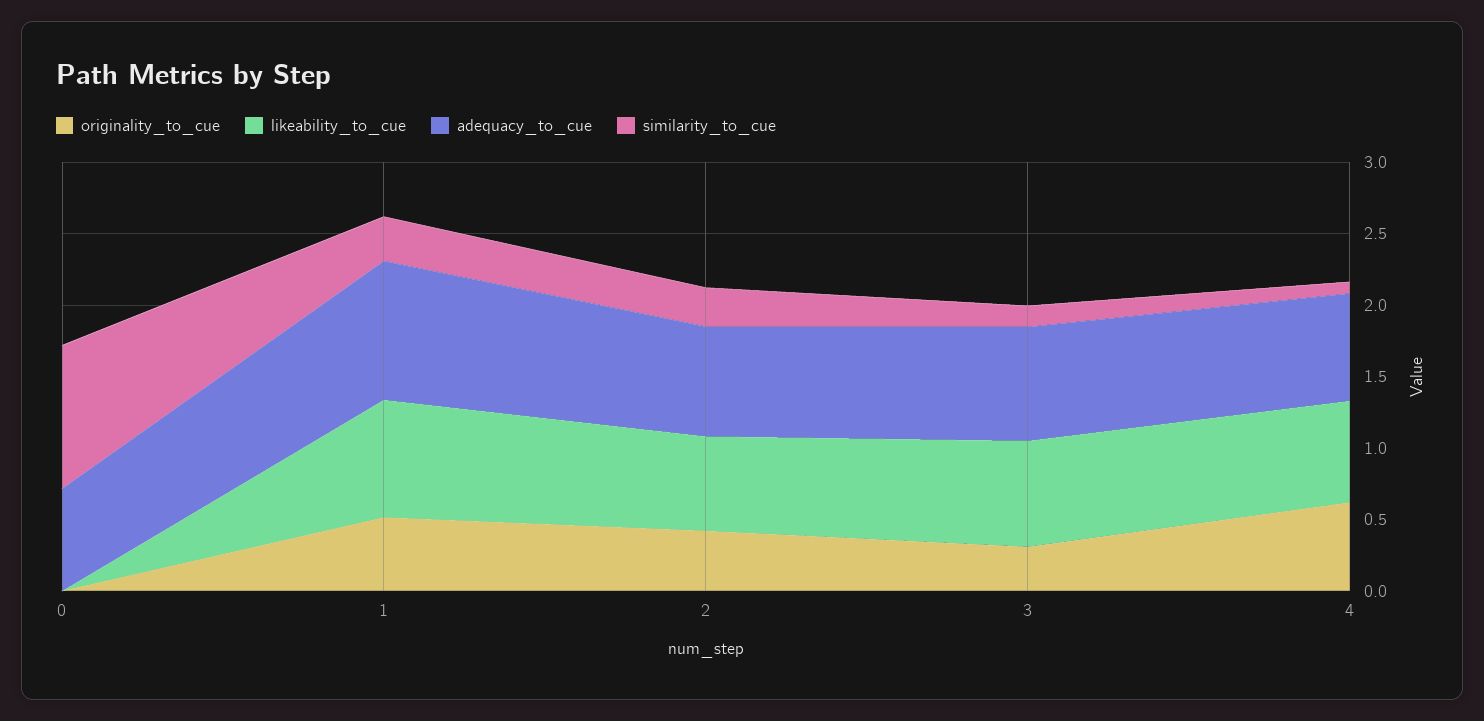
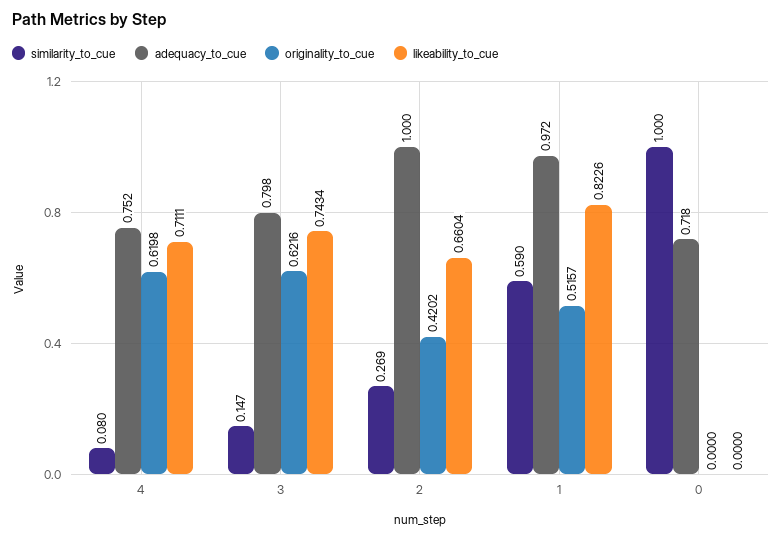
  {
    "originality_to_cue": {
      "0": 0,
      "1": 0.5157,
      "2": 0.4202,
-     "3": 0.3,
+     "3": 0.6216,
      "4": 0.6198
    },
    "likeability_to_cue": {
      "0": 0,
      "1": 0.8226,
      "2": 0.6604,
      "3": 0.7434,
      "4": 0.7111
    },
    "adequacy_to_cue": {
      "0": 0.718,
      "1": 0.972,
-     "2": 0.8,
+     "2": 1,
      "3": 0.798,
      "4": 0.752
    },
    "similarity_to_cue": {
      "0": 1,
-     "1": 0.3,
+     "1": 0.59,
      "2": 0.269,
      "3": 0.147,
      "4": 0.08
    }
  }

